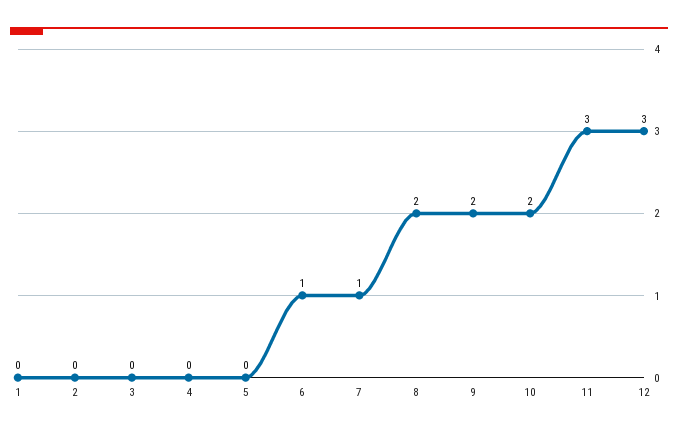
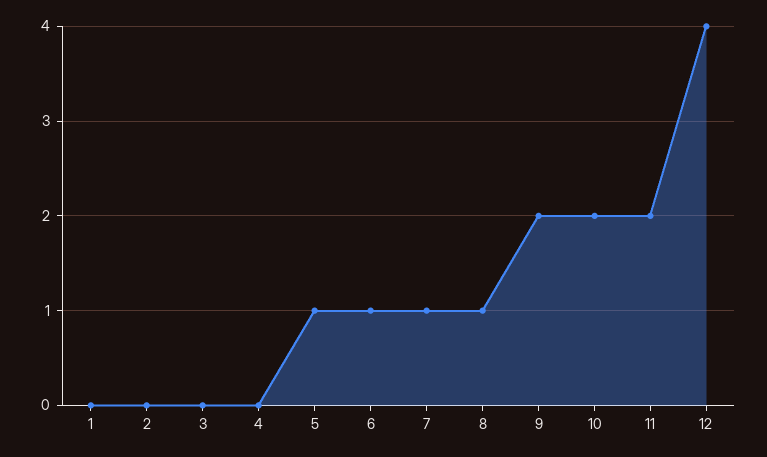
  {
    "1": 0,
    "2": 0,
    "3": 0,
    "4": 0,
-   "5": 0,
+   "5": 1,
    "6": 1,
    "7": 1,
-   "8": 2,
+   "8": 1,
    "9": 2,
    "10": 2,
-   "11": 3,
+   "11": 2,
-   "12": 3
+   "12": 4
  }

